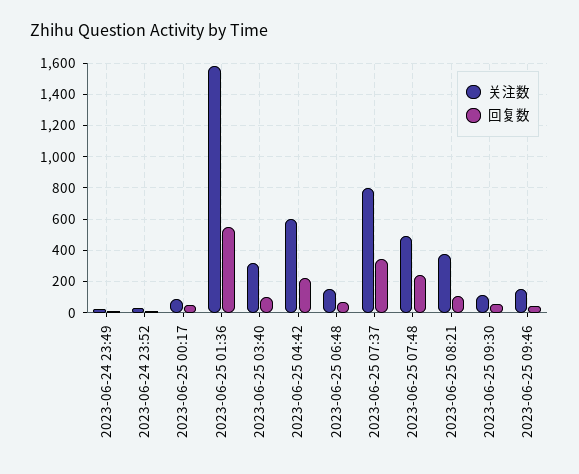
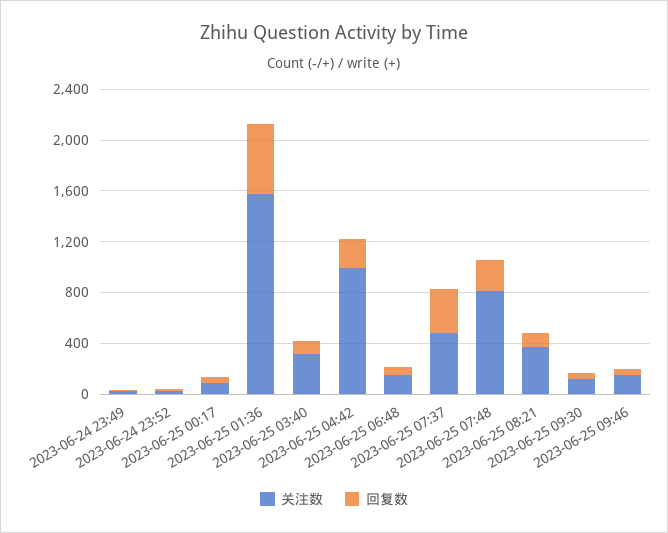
  {
    "关注数": {
      "2023-06-24 23:49": 0,
      "2023-06-24 23:52": 50,
      "2023-06-25 00:17": 100,
      "2023-06-25 01:36": 1600,
      "2023-06-25 03:40": 300,
-     "2023-06-25 04:42": 600,
+     "2023-06-25 04:42": 1000,
      "2023-06-25 06:48": 150,
-     "2023-06-25 07:37": 800,
+     "2023-06-25 07:37": 500,
-     "2023-06-25 07:48": 500,
+     "2023-06-25 07:48": 800,
      "2023-06-25 08:21": 350,
      "2023-06-25 09:30": 100,
      "2023-06-25 09:46": 150
    },
    "回复数": {
      "2023-06-24 23:49": 0,
      "2023-06-24 23:52": 0,
      "2023-06-25 00:17": 50,
      "2023-06-25 01:36": 550,
      "2023-06-25 03:40": 100,
      "2023-06-25 04:42": 200,
      "2023-06-25 06:48": 50,
      "2023-06-25 07:37": 350,
      "2023-06-25 07:48": 250,
      "2023-06-25 08:21": 100,
      "2023-06-25 09:30": 50,
      "2023-06-25 09:46": 50
    }
  }

